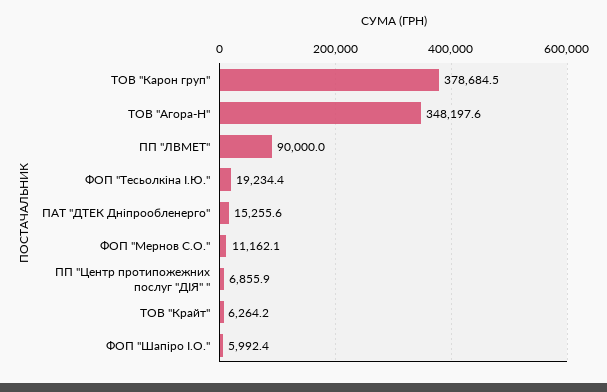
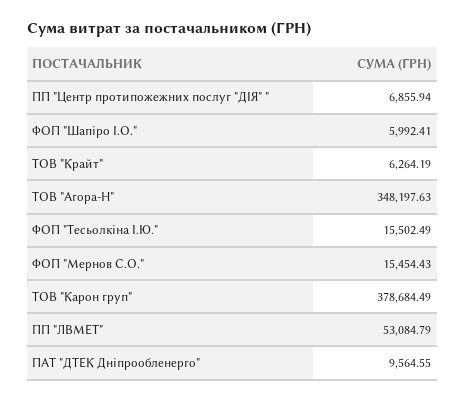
  {
    "ТОВ \"Карон груп\"": 378684.49,
    "ТОВ \"Агора-Н\"": 348197.63,
-   "ПП \"ЛВМЕТ\"": 90000,
+   "ПП \"ЛВМЕТ\"": 53084.79,
-   "ФОП \"Тесьолкіна І.Ю.\"": 19234.4,
+   "ФОП \"Тесьолкіна І.Ю.\"": 15502.49,
-   "ПАТ \"ДТЕК Дніпрообленерго\"": 15255.6,
+   "ПАТ \"ДТЕК Дніпрообленерго\"": 9564.55,
-   "ФОП \"Мернов С.О.\"": 11162.1,
+   "ФОП \"Мернов С.О.\"": 15454.43,
    "ПП \"Центр протипожежних послуг \"ДІЯ\" \"": 6855.94,
    "ТОВ \"Крайт\"": 6264.19,
    "ФОП \"Шапіро І.О.\"": 5992.41
  }

